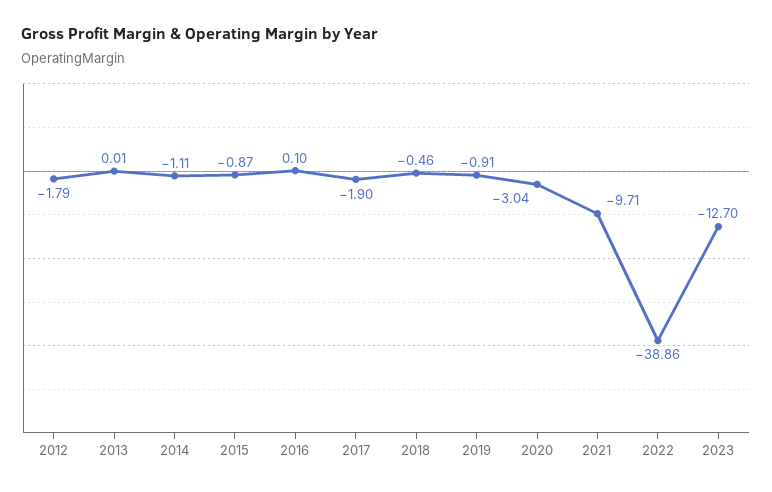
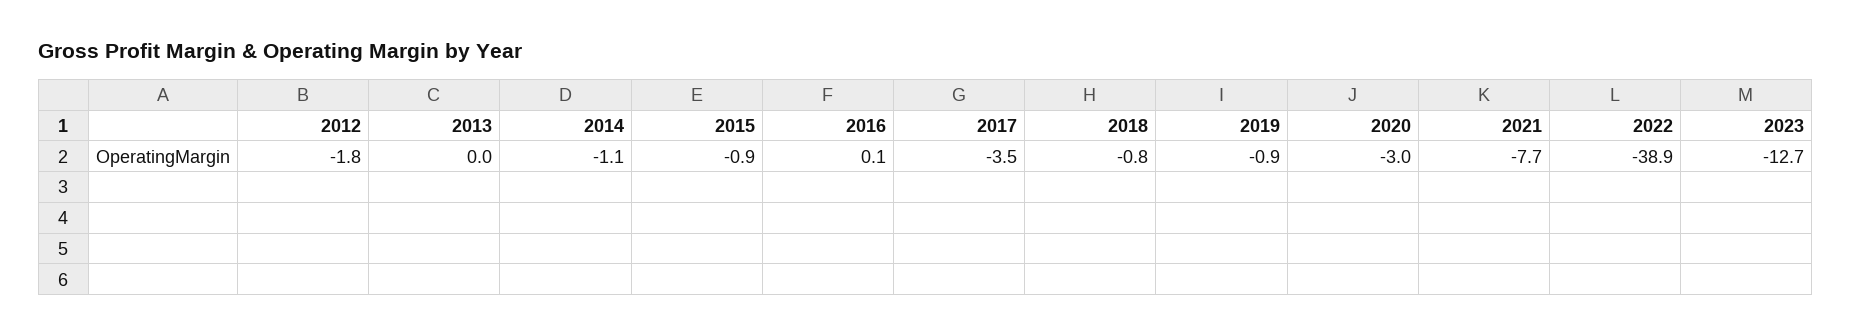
  {
    "2012": -1.79,
    "2013": 0.01,
    "2014": -1.11,
    "2015": -0.87,
    "2016": 0.1,
-   "2017": -1.9,
+   "2017": -3.5,
-   "2018": -0.46,
+   "2018": -0.8,
    "2019": -0.91,
    "2020": -3.04,
-   "2021": -9.71,
+   "2021": -7.7,
    "2022": -38.86,
    "2023": -12.7
  }

